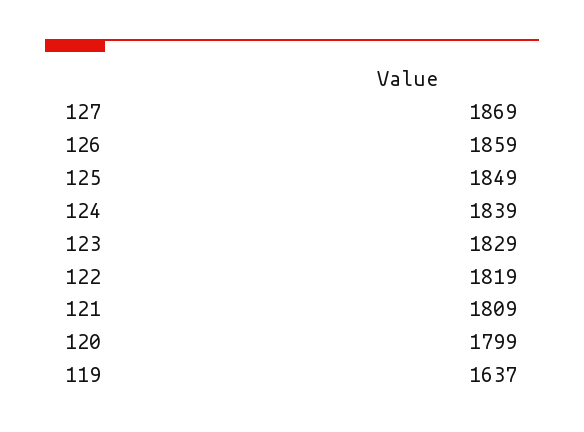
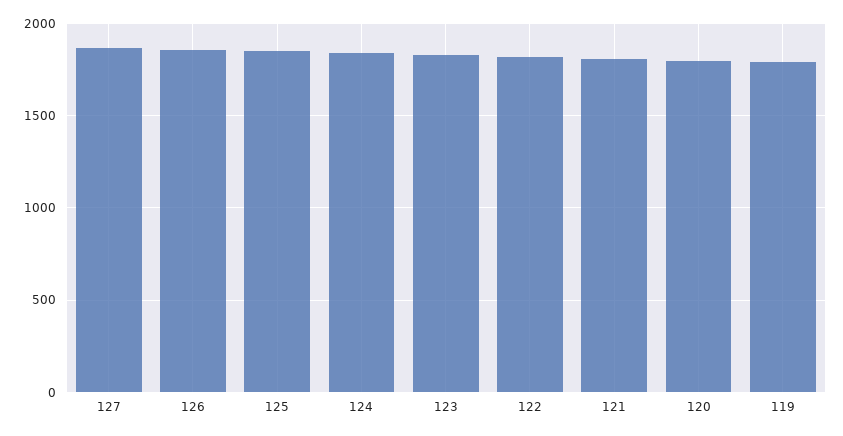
  {
    "127": 1869,
    "126": 1859,
    "125": 1849,
    "124": 1839,
    "123": 1829,
    "122": 1819,
    "121": 1809,
    "120": 1799,
-   "119": 1637
+   "119": 1800
  }

